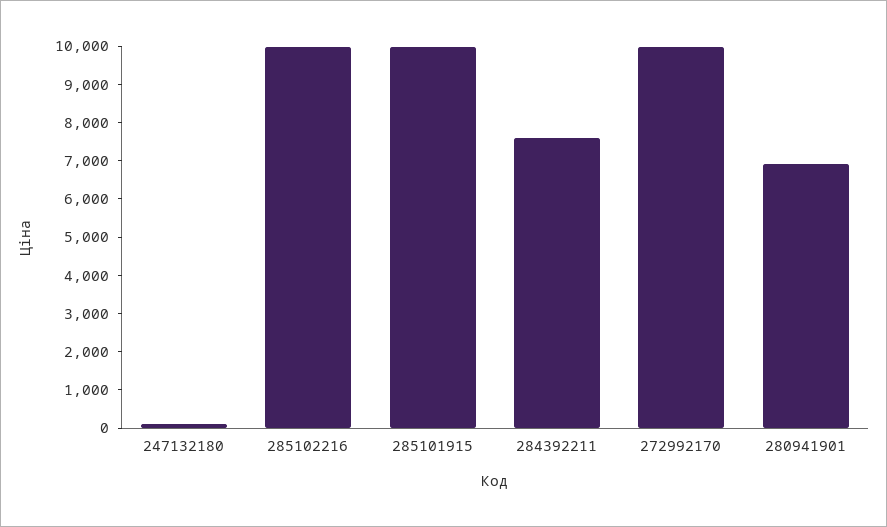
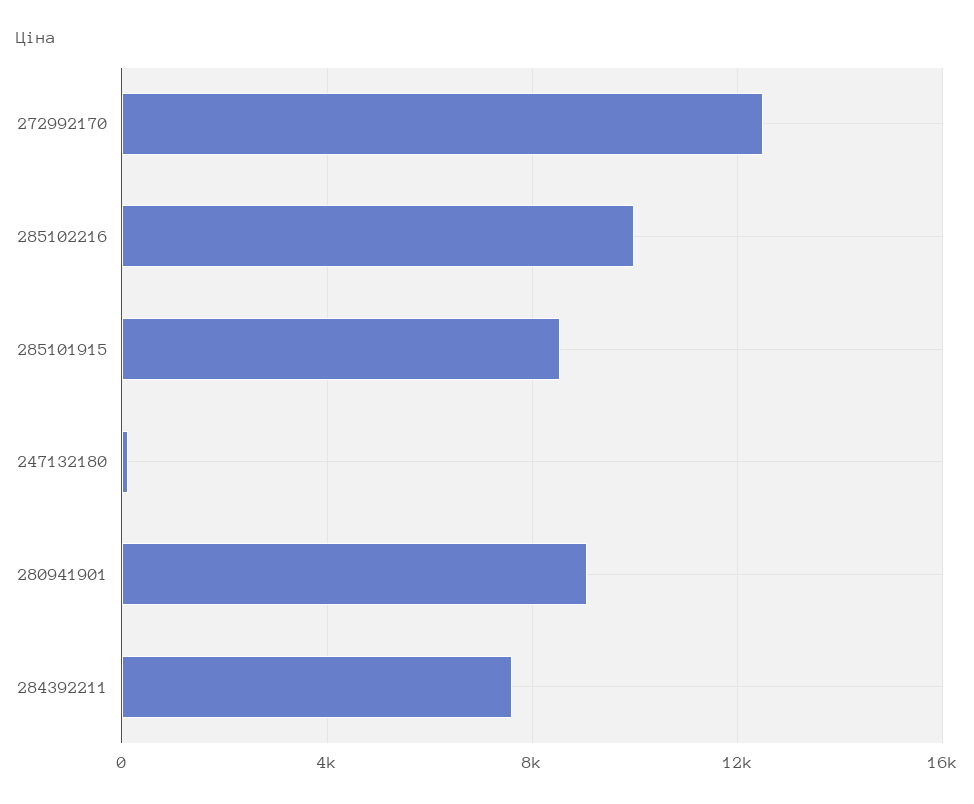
  {
    "247132180": 0,
    "285102216": 10000,
-   "285101915": 10000,
+   "285101915": 8500,
    "284392211": 7500,
-   "272992170": 10000,
+   "272992170": 12500,
-   "280941901": 7000
+   "280941901": 9000
  }

